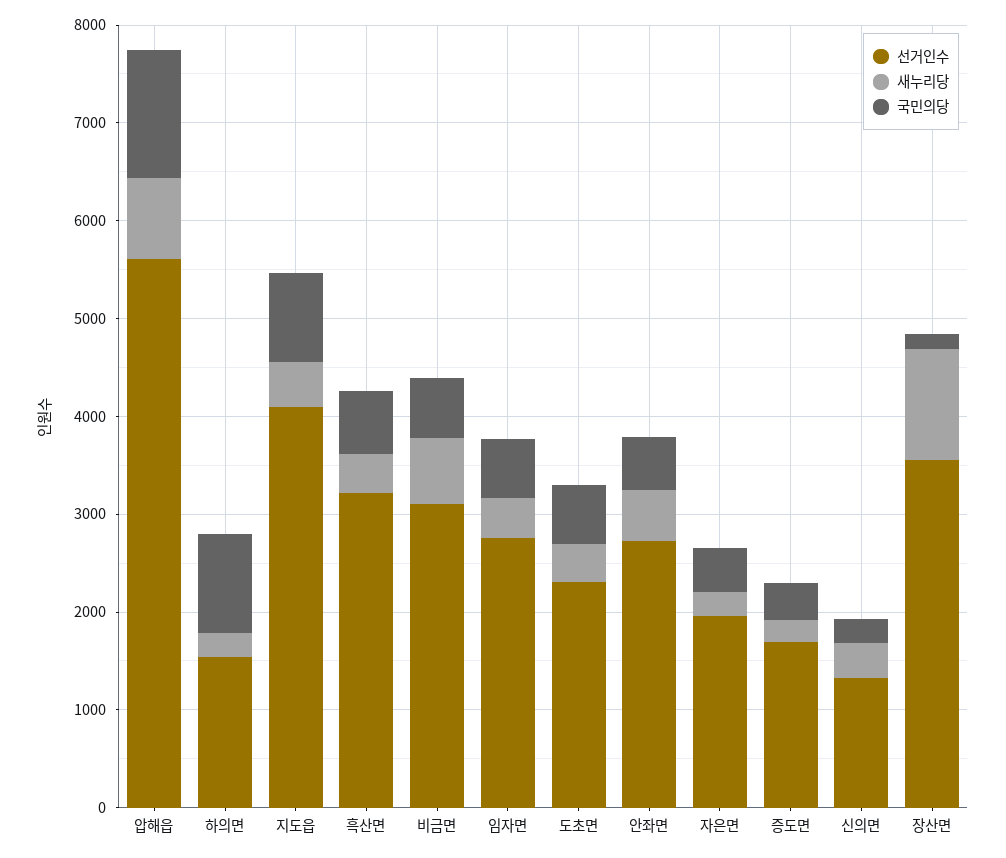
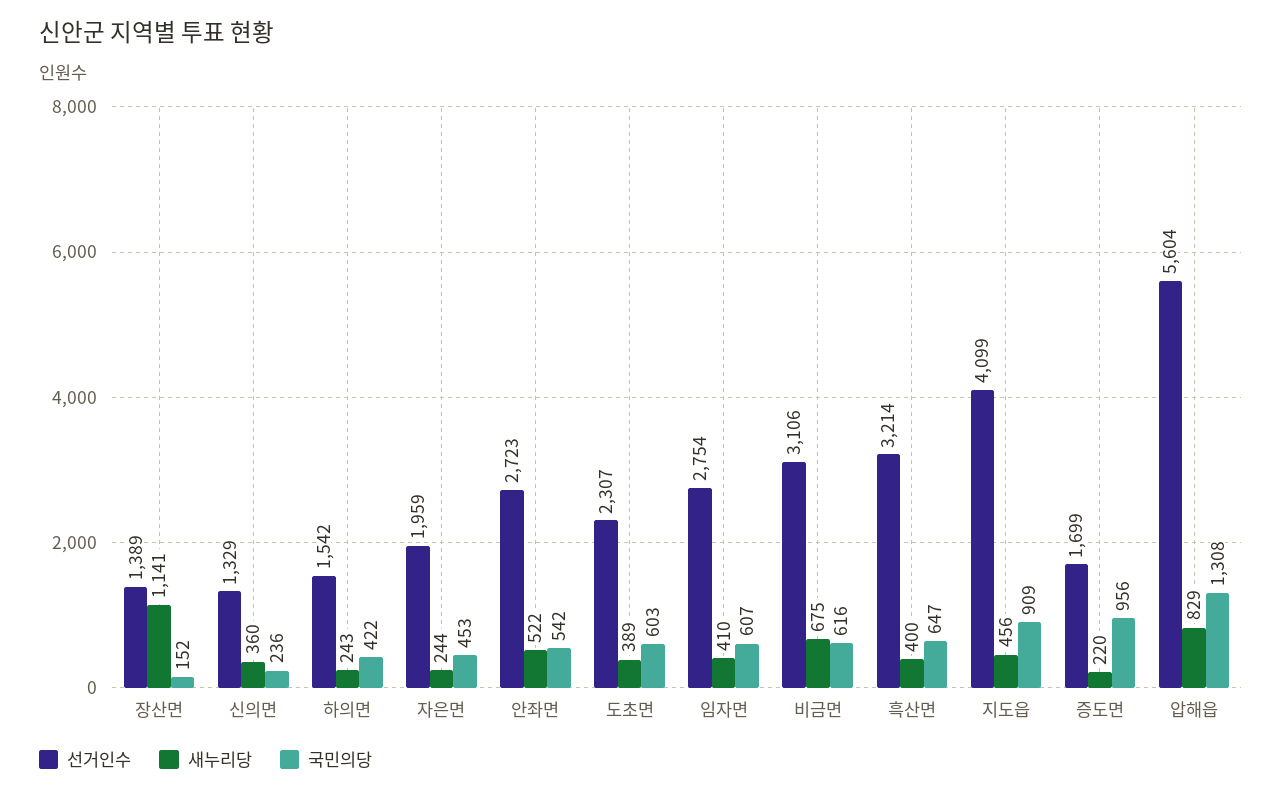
  {
    "선거인수": {
      "압해읍": 5604,
      "하의면": 1542,
      "지도읍": 4099,
      "흑산면": 3214,
      "비금면": 3106,
      "임자면": 2754,
      "도초면": 2307,
      "안좌면": 2723,
      "자은면": 1959,
      "증도면": 1699,
      "신의면": 1329,
-     "장산면": 3600
+     "장산면": 1389
    },
    "새누리당": {
      "압해읍": 829,
      "하의면": 243,
      "지도읍": 456,
      "흑산면": 400,
      "비금면": 675,
      "임자면": 410,
      "도초면": 389,
      "안좌면": 522,
      "자은면": 244,
      "증도면": 220,
      "신의면": 360,
      "장산면": 1141
    },
    "국민의당": {
      "압해읍": 1308,
-     "하의면": 1000,
+     "하의면": 422,
      "지도읍": 909,
      "흑산면": 647,
      "비금면": 616,
      "임자면": 607,
      "도초면": 603,
      "안좌면": 542,
      "자은면": 453,
-     "증도면": 400,
+     "증도면": 956,
      "신의면": 236,
      "장산면": 152
    }
  }

